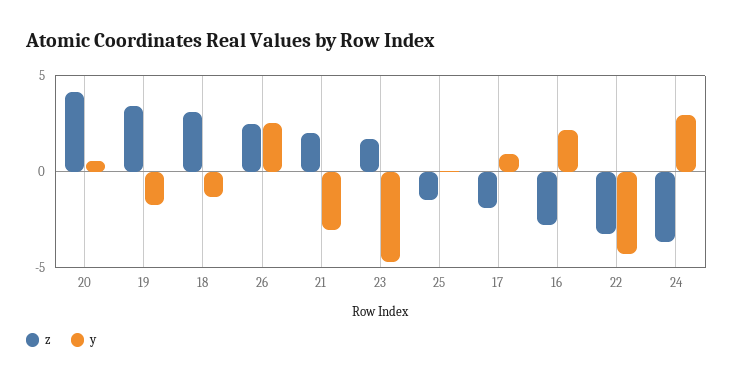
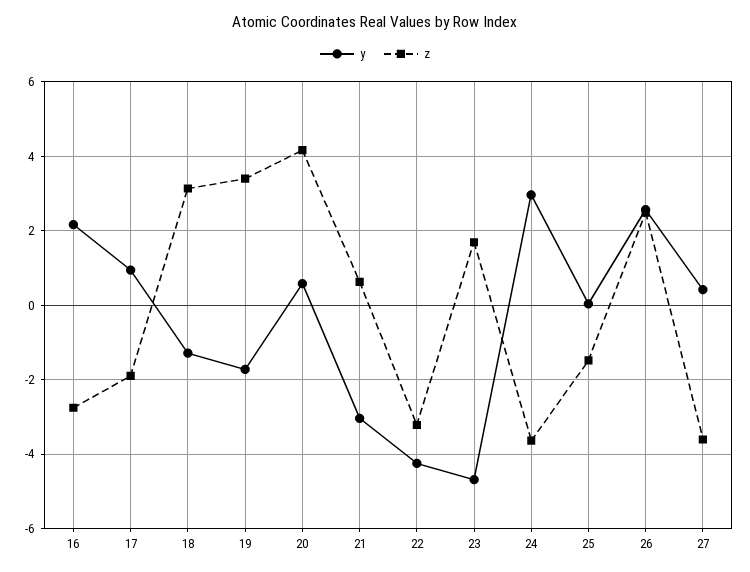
  {
    "z": {
      "20": 4.2,
      "19": 3.4,
      "18": 3.2,
      "26": 2.4,
-     "21": 2,
+     "21": 0.6,
      "23": 1.6,
      "25": -1.4,
      "17": -2,
      "16": -2.8,
      "22": -3.2,
-     "24": -3.6
+     "24": -3.6,
+     "27": -3.6
    },
    "y": {
      "20": 0.6,
      "19": -1.8,
      "18": -1.2,
      "26": 2.6,
      "21": -3,
      "23": -4.6,
      "25": 0,
      "17": 1,
      "16": 2.2,
      "22": -4.2,
-     "24": 3
+     "24": 3,
+     "27": 0.4
    }
  }

